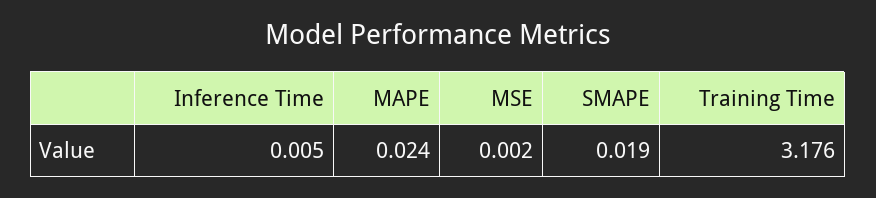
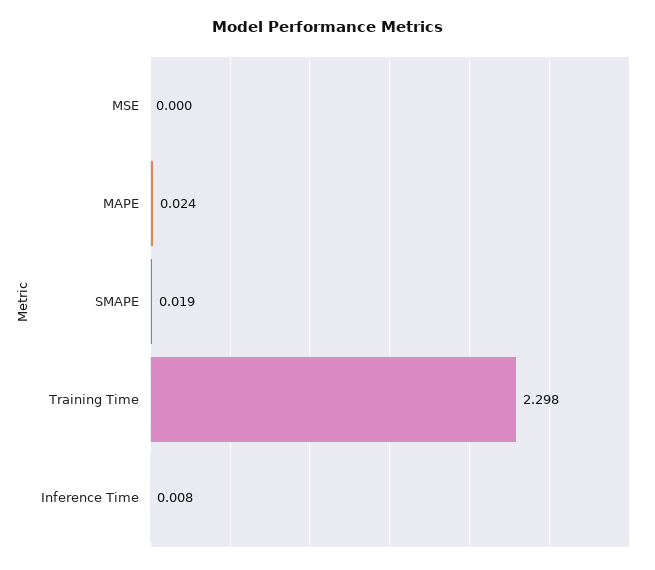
  {
-   "Inference Time": 0.005,
+   "Inference Time": 0.008,
    "MAPE": 0.024,
-   "MSE": 0.002,
+   "MSE": 0,
    "SMAPE": 0.019,
-   "Training Time": 3.176
+   "Training Time": 2.298
  }

